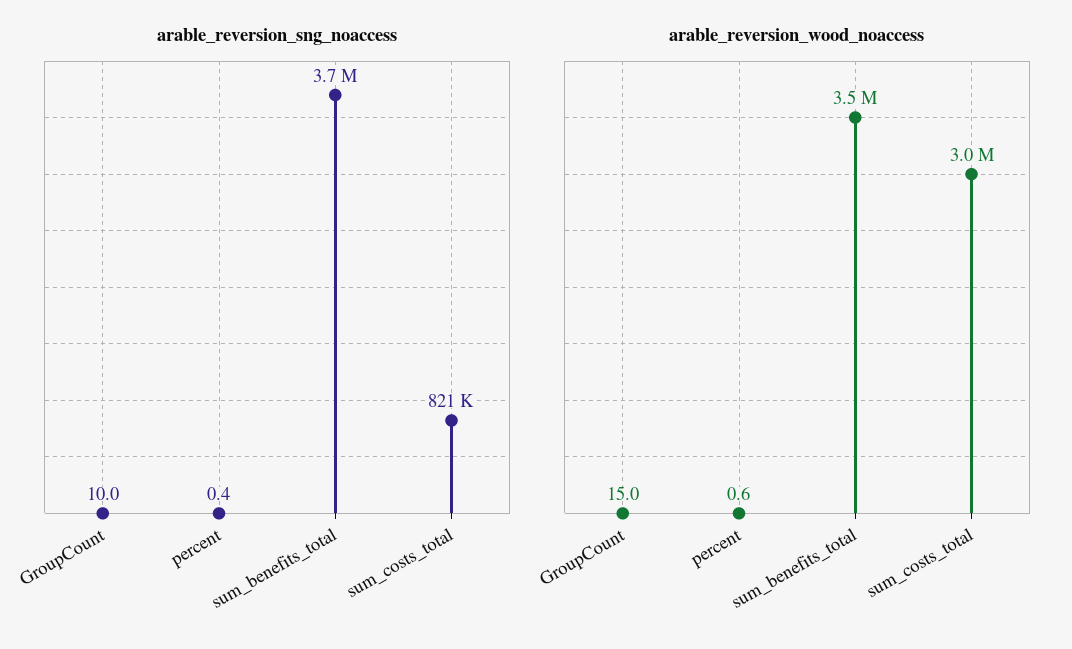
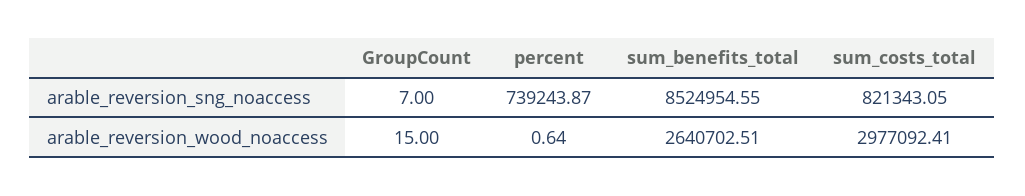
  {
    "arable_reversion_sng_noaccess": {
-     "GroupCount": 10,
+     "GroupCount": 7,
-     "percent": 0.4,
+     "percent": 739243.87,
-     "sum_benefits_total": 3700000,
+     "sum_benefits_total": 8524954.55,
      "sum_costs_total": 821343.05
    },
    "arable_reversion_wood_noaccess": {
      "GroupCount": 15,
      "percent": 0.64,
-     "sum_benefits_total": 3500000,
+     "sum_benefits_total": 2640702.51,
      "sum_costs_total": 2977092.41
    }
  }

